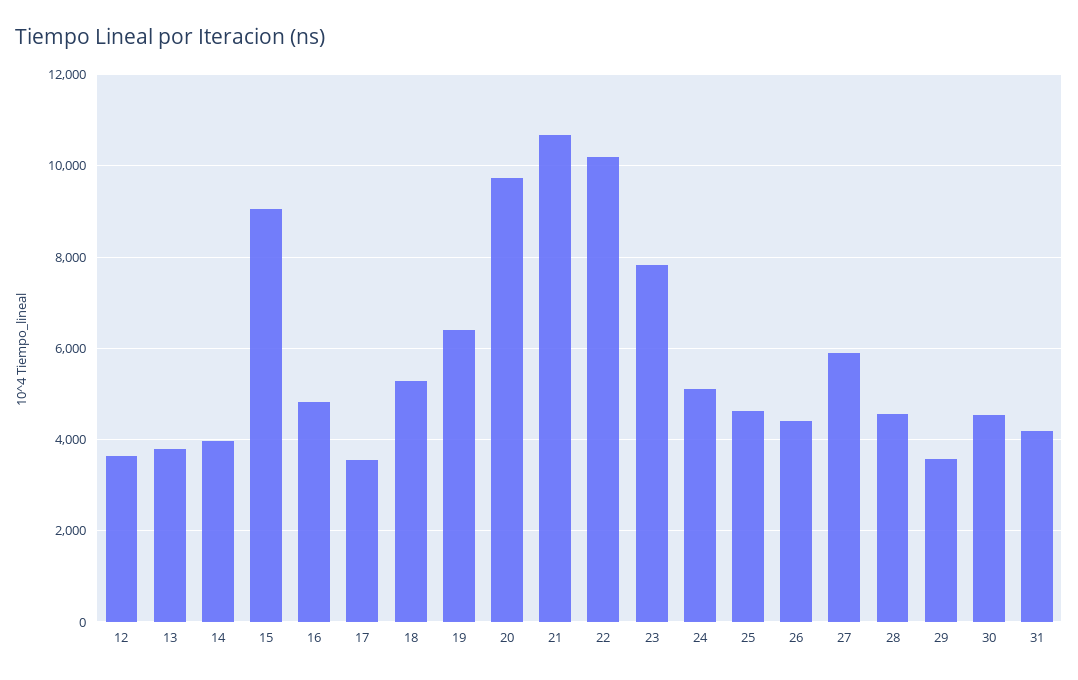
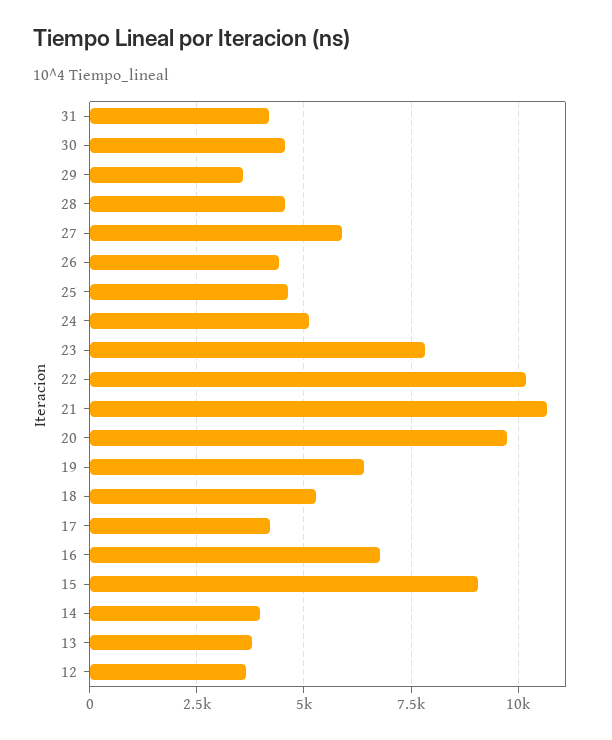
  {
    "12": 3600,
    "13": 3800,
    "14": 4000,
    "15": 9000,
-   "16": 4800,
+   "16": 6750,
-   "17": 3600,
+   "17": 4250,
    "18": 5200,
    "19": 6400,
    "20": 9800,
    "21": 10600,
    "22": 10200,
    "23": 7800,
    "24": 5200,
    "25": 4600,
    "26": 4400,
    "27": 5800,
    "28": 4600,
    "29": 3600,
    "30": 4600,
    "31": 4200
  }

